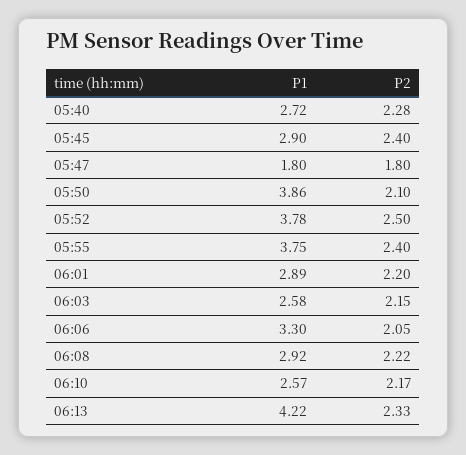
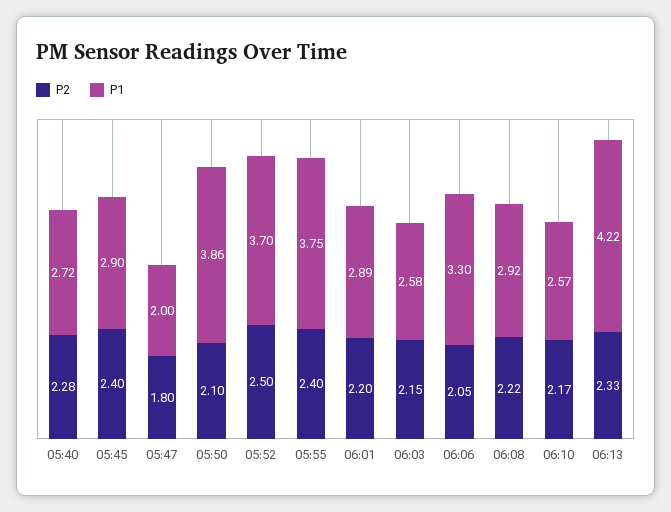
  {
    "P1": {
      "05:40": 2.72,
      "05:45": 2.9,
-     "05:47": 1.8,
+     "05:47": 2,
      "05:50": 3.86,
-     "05:52": 3.78,
+     "05:52": 3.7,
      "05:55": 3.75,
      "06:01": 2.89,
      "06:03": 2.58,
      "06:06": 3.3,
      "06:08": 2.92,
      "06:10": 2.57,
      "06:13": 4.22
    },
    "P2": {
      "05:40": 2.28,
      "05:45": 2.4,
      "05:47": 1.8,
      "05:50": 2.1,
      "05:52": 2.5,
      "05:55": 2.4,
      "06:01": 2.2,
      "06:03": 2.15,
      "06:06": 2.05,
      "06:08": 2.22,
      "06:10": 2.17,
      "06:13": 2.33
    }
  }

